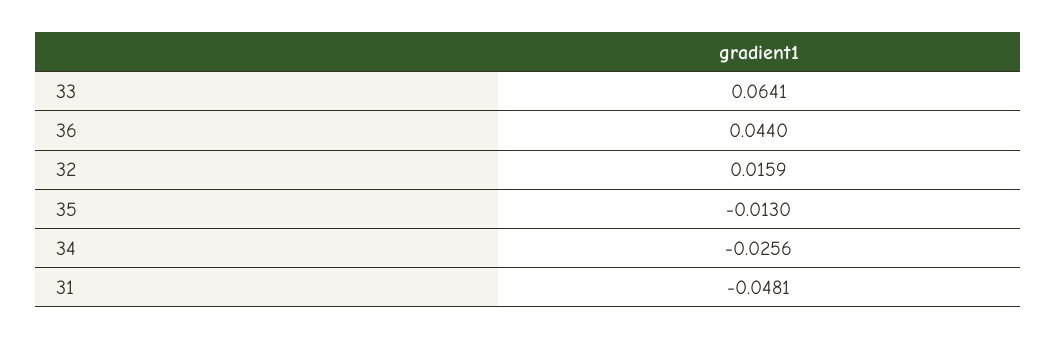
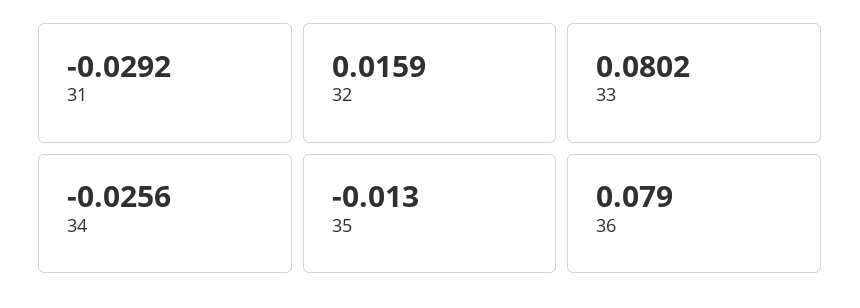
  {
-   "33": 0.0641,
+   "33": 0.0802,
-   "36": 0.044,
+   "36": 0.079,
    "32": 0.0159,
    "35": -0.013,
    "34": -0.0256,
-   "31": -0.0481
+   "31": -0.0292
  }

